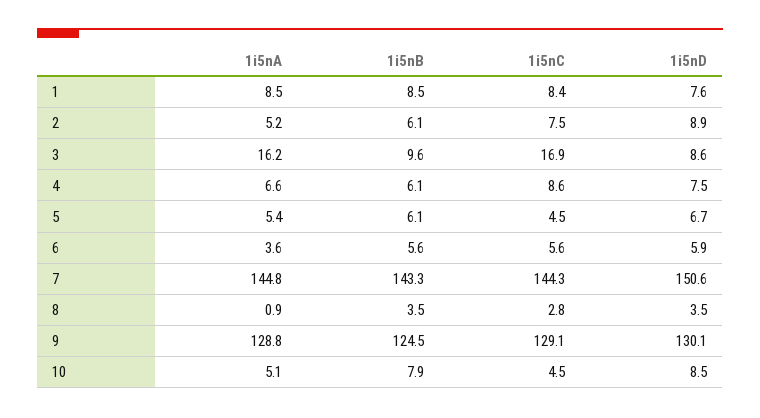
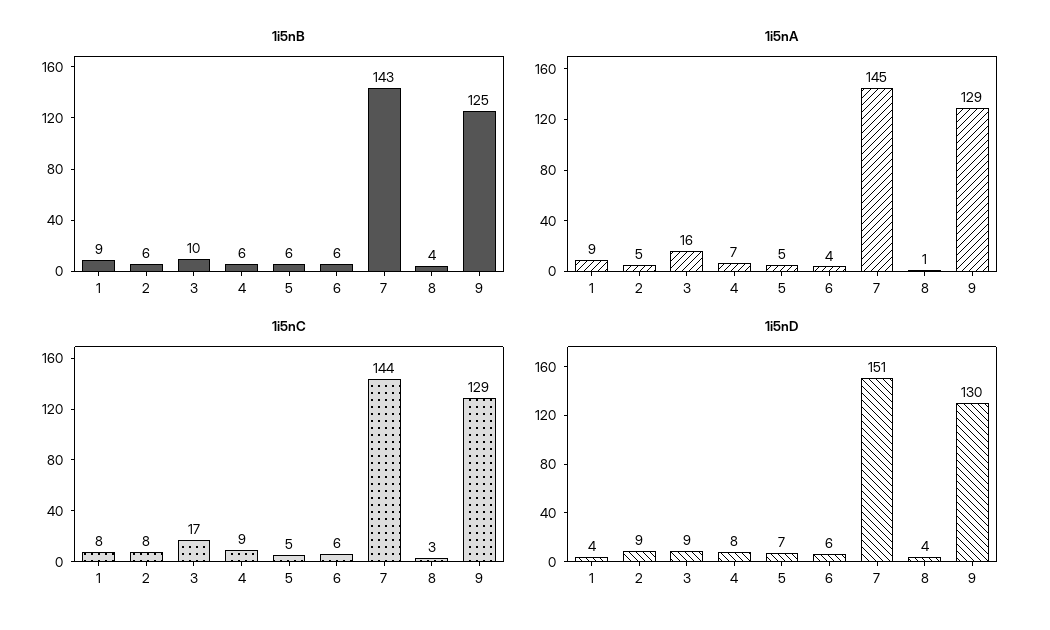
  {
    "1i5nA": {
      "1": 8.5,
      "2": 5.2,
      "3": 16.2,
      "4": 6.6,
      "5": 5.4,
      "6": 3.6,
      "7": 144.8,
      "8": 0.9,
-     "9": 128.8,
+     "9": 128.8
-     "10": 5.1
    },
    "1i5nB": {
      "1": 8.5,
      "2": 6.1,
      "3": 9.6,
      "4": 6.1,
      "5": 6.1,
      "6": 5.6,
      "7": 143.3,
      "8": 3.5,
-     "9": 124.5,
+     "9": 124.5
-     "10": 7.9
    },
    "1i5nC": {
      "1": 8.4,
      "2": 7.5,
      "3": 16.9,
      "4": 8.6,
      "5": 4.5,
      "6": 5.6,
      "7": 144.3,
      "8": 2.8,
-     "9": 129.1,
+     "9": 129.1
-     "10": 4.5
    },
    "1i5nD": {
-     "1": 7.6,
+     "1": 4,
      "2": 8.9,
      "3": 8.6,
      "4": 7.5,
      "5": 6.7,
      "6": 5.9,
      "7": 150.6,
      "8": 3.5,
-     "9": 130.1,
+     "9": 130.1
-     "10": 8.5
    }
  }

